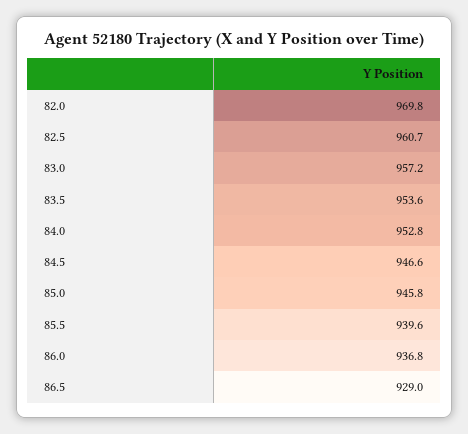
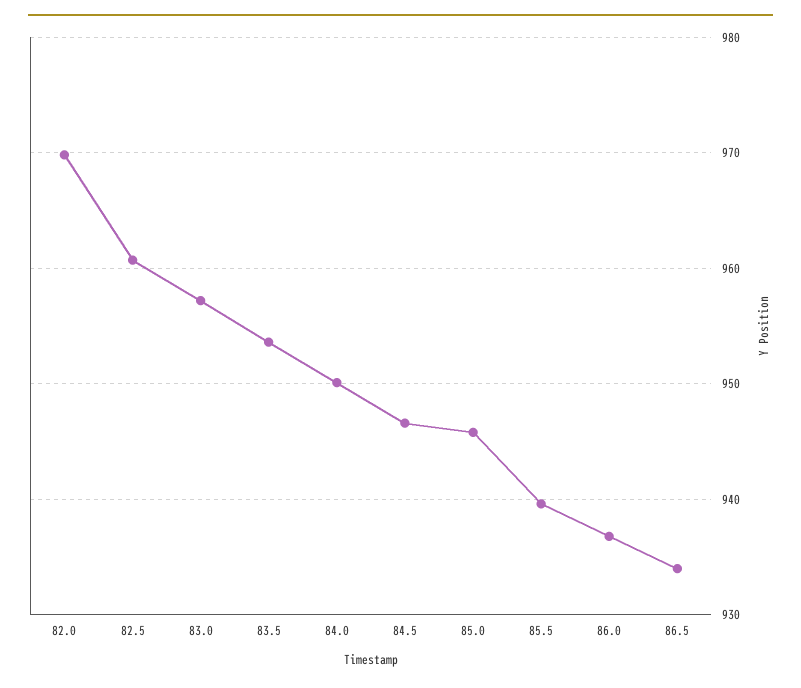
  {
    "82.0": 969.8,
    "82.5": 960.7,
    "83.0": 957.2,
    "83.5": 953.6,
-   "84.0": 952.8,
+   "84.0": 950,
    "84.5": 946.6,
    "85.0": 945.8,
    "85.5": 939.6,
    "86.0": 936.8,
-   "86.5": 929
+   "86.5": 934
  }

